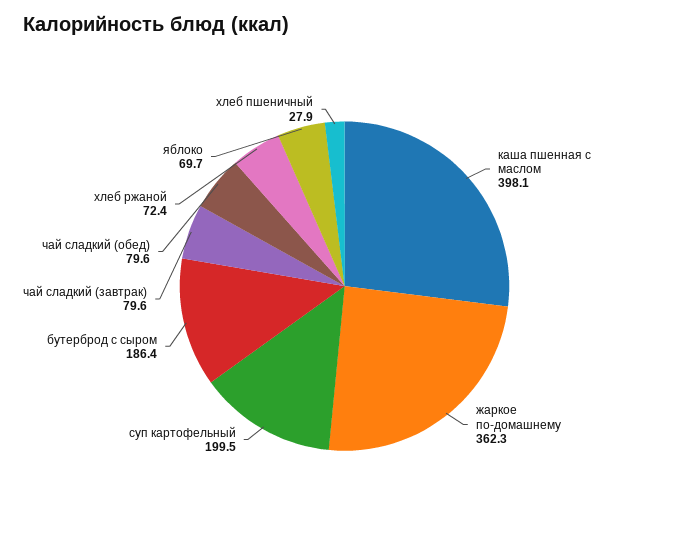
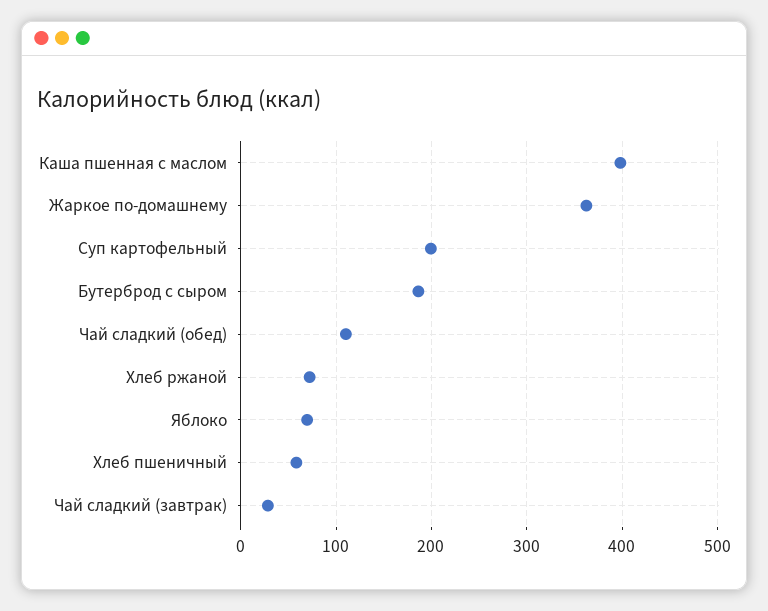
  {
    "каша пшенная с маслом": 398.1,
    "жаркое по-домашнему": 362.3,
    "суп картофельный": 199.5,
    "бутерброд с сыром": 186.4,
-   "чай сладкий (завтрак)": 79.6,
+   "чай сладкий (завтрак)": 30,
-   "чай сладкий (обед)": 79.6,
+   "чай сладкий (обед)": 110,
    "хлеб ржаной": 72.4,
    "яблоко": 69.7,
-   "хлеб пшеничный": 27.9
+   "хлеб пшеничный": 60
  }

